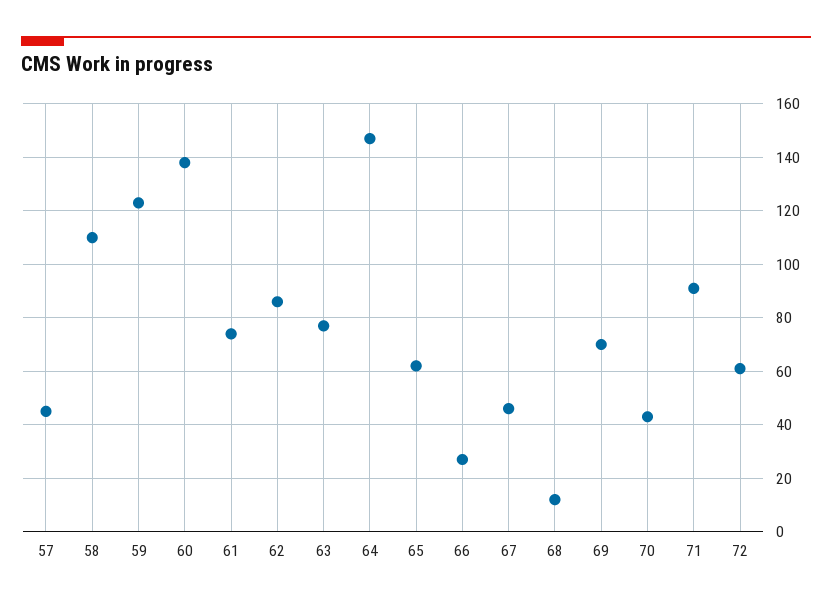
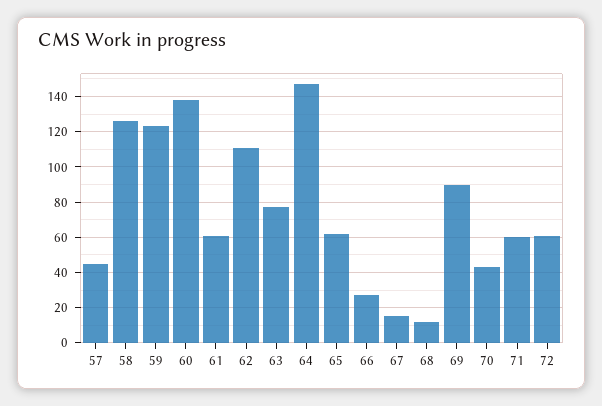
  {
    "57": 45,
-   "58": 110,
+   "58": 125,
    "59": 125,
    "60": 140,
-   "61": 75,
+   "61": 60,
-   "62": 85,
+   "62": 110,
    "63": 75,
    "64": 145,
    "65": 60,
    "66": 25,
-   "67": 45,
+   "67": 15,
    "68": 10,
-   "69": 70,
+   "69": 90,
    "70": 45,
-   "71": 90,
+   "71": 60,
    "72": 60
  }

